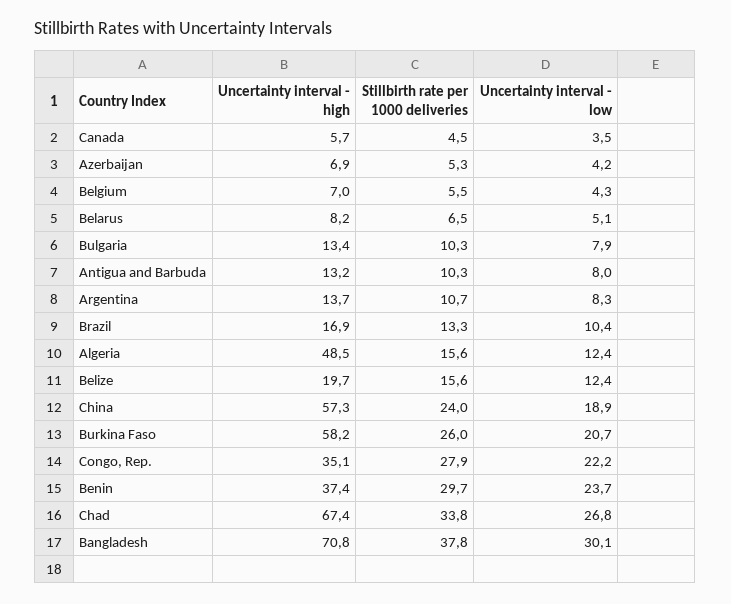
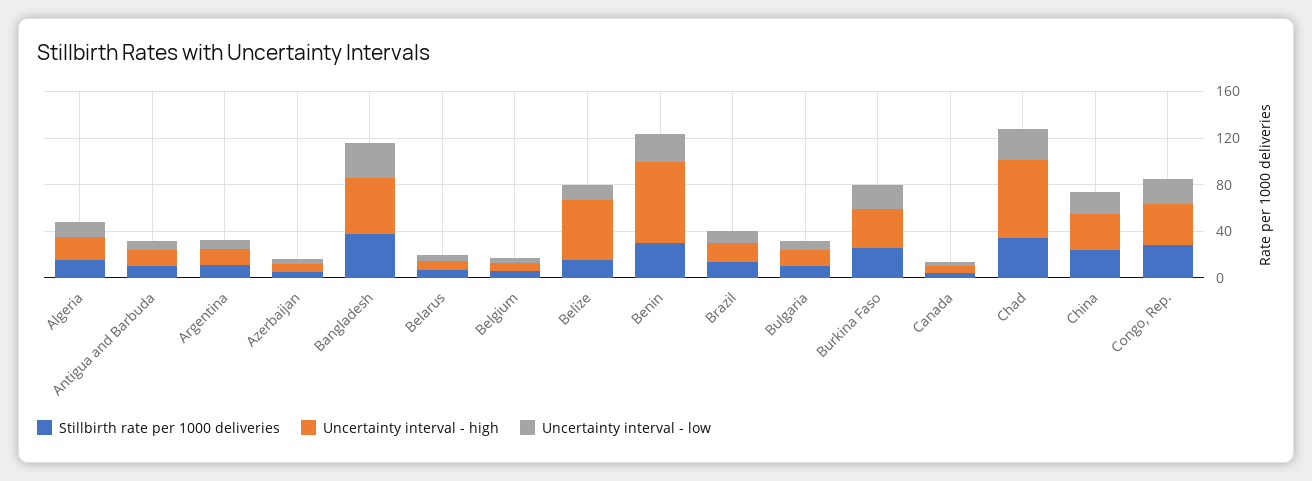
  {
    "Uncertainty interval - high": {
      "Canada": 5.7,
      "Azerbaijan": 6.9,
      "Belgium": 7,
      "Belarus": 8.2,
      "Bulgaria": 13.4,
      "Antigua and Barbuda": 13.2,
      "Argentina": 13.7,
      "Brazil": 16.9,
-     "Algeria": 48.5,
+     "Algeria": 20,
-     "Belize": 19.7,
+     "Belize": 50,
-     "China": 57.3,
+     "China": 30,
-     "Burkina Faso": 58.2,
+     "Burkina Faso": 30,
      "Congo, Rep.": 35.1,
-     "Benin": 37.4,
+     "Benin": 70,
      "Chad": 67.4,
-     "Bangladesh": 70.8
+     "Bangladesh": 50
    },
    "Stillbirth rate per 1000 deliveries": {
      "Canada": 4.5,
      "Azerbaijan": 5.3,
      "Belgium": 5.5,
      "Belarus": 6.5,
      "Bulgaria": 10.3,
      "Antigua and Barbuda": 10.3,
      "Argentina": 10.7,
      "Brazil": 13.3,
      "Algeria": 15.6,
      "Belize": 15.6,
      "China": 24,
      "Burkina Faso": 26,
      "Congo, Rep.": 27.9,
      "Benin": 29.7,
      "Chad": 33.8,
      "Bangladesh": 37.8
    },
    "Uncertainty interval - low": {
      "Canada": 3.5,
      "Azerbaijan": 4.2,
      "Belgium": 4.3,
      "Belarus": 5.1,
      "Bulgaria": 7.9,
      "Antigua and Barbuda": 8,
      "Argentina": 8.3,
      "Brazil": 10.4,
      "Algeria": 12.4,
      "Belize": 12.4,
      "China": 18.9,
      "Burkina Faso": 20.7,
      "Congo, Rep.": 22.2,
      "Benin": 23.7,
      "Chad": 26.8,
      "Bangladesh": 30.1
    }
  }

